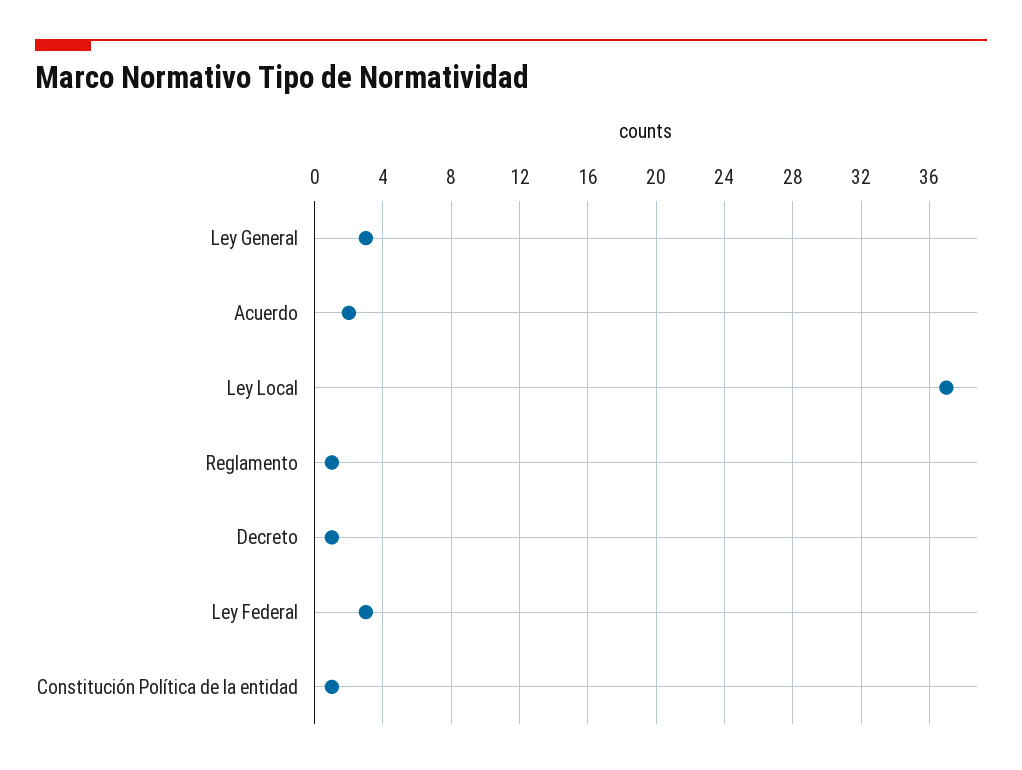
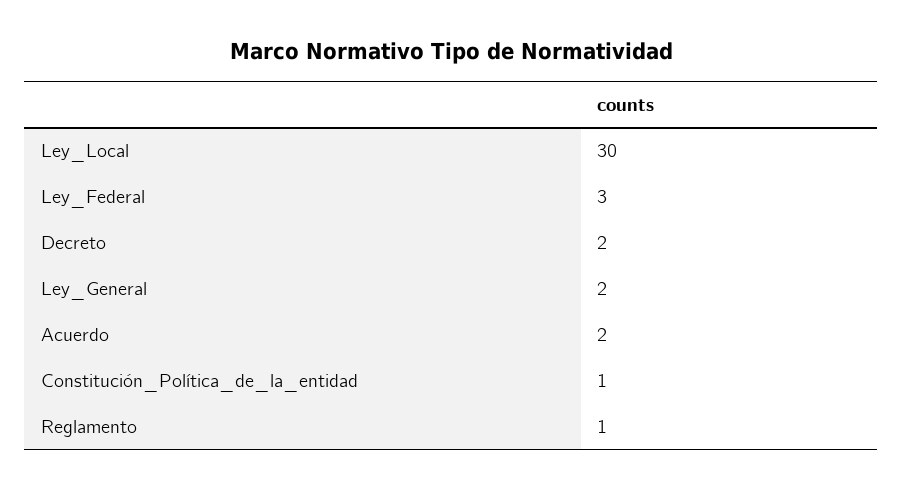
  {
-   "Ley General": 3,
+   "Ley General": 2,
    "Acuerdo": 2,
-   "Ley Local": 37,
+   "Ley Local": 30,
    "Reglamento": 1,
-   "Decreto": 1,
+   "Decreto": 2,
    "Ley Federal": 3,
    "Constitución Política de la entidad": 1
  }

